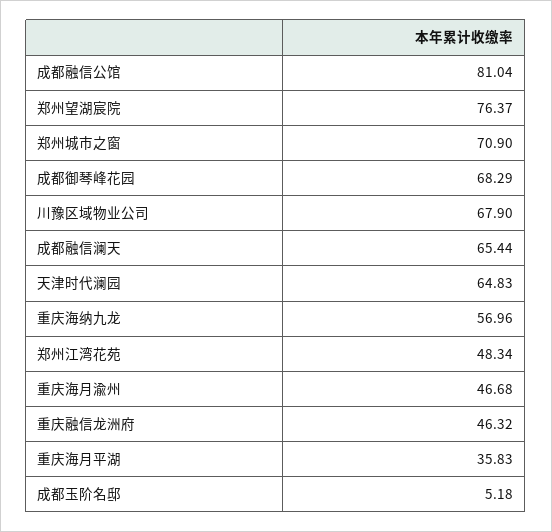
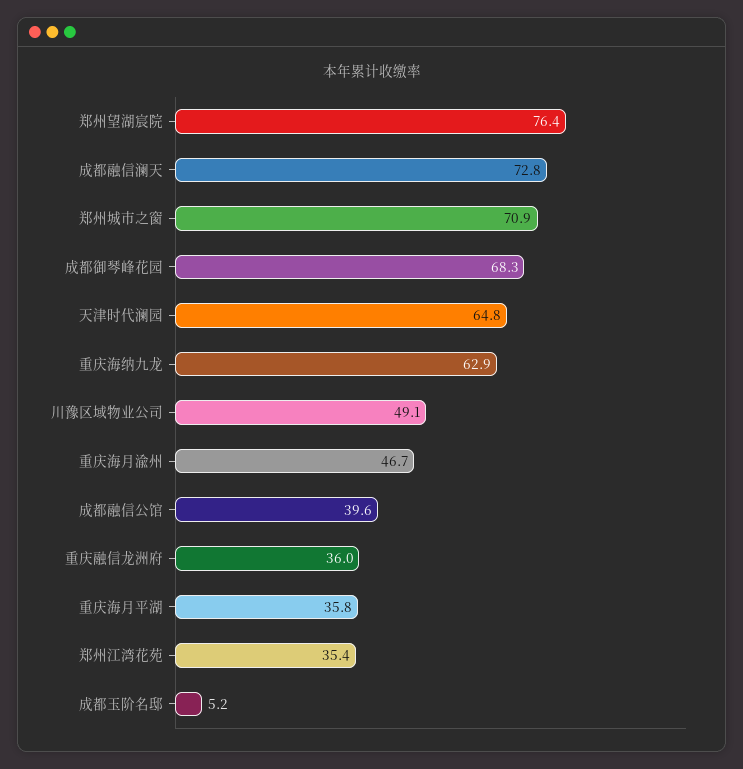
  {
-   "成都融信公馆": 81.04,
+   "成都融信公馆": 39.6,
    "郑州望湖宸院": 76.37,
    "郑州城市之窗": 70.9,
    "成都御琴峰花园": 68.29,
-   "川豫区域物业公司": 67.9,
+   "川豫区域物业公司": 49.1,
-   "成都融信澜天": 65.44,
+   "成都融信澜天": 72.8,
    "天津时代澜园": 64.83,
-   "重庆海纳九龙": 56.96,
+   "重庆海纳九龙": 62.9,
-   "郑州江湾花苑": 48.34,
+   "郑州江湾花苑": 35.4,
    "重庆海月渝州": 46.68,
-   "重庆融信龙洲府": 46.32,
+   "重庆融信龙洲府": 36,
    "重庆海月平湖": 35.83,
    "成都玉阶名邸": 5.18
  }

